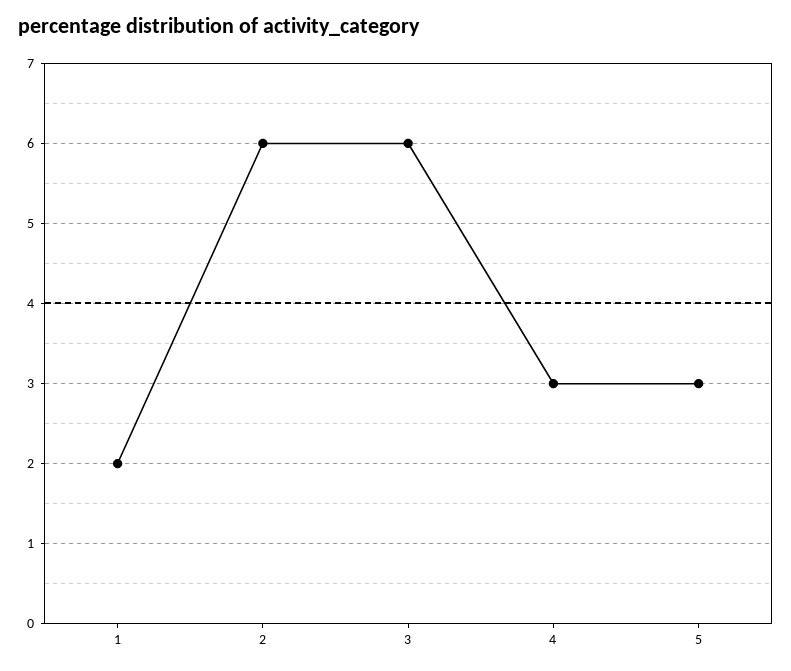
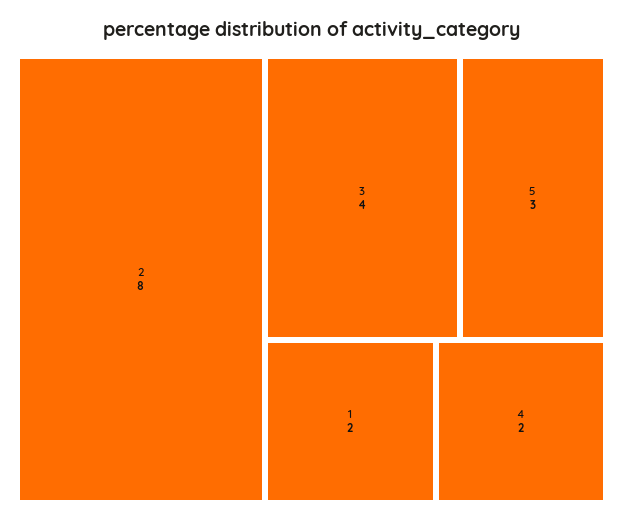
  {
    "1": 2,
-   "2": 6,
+   "2": 8,
-   "3": 6,
+   "3": 4,
-   "4": 3,
+   "4": 2,
    "5": 3
  }

